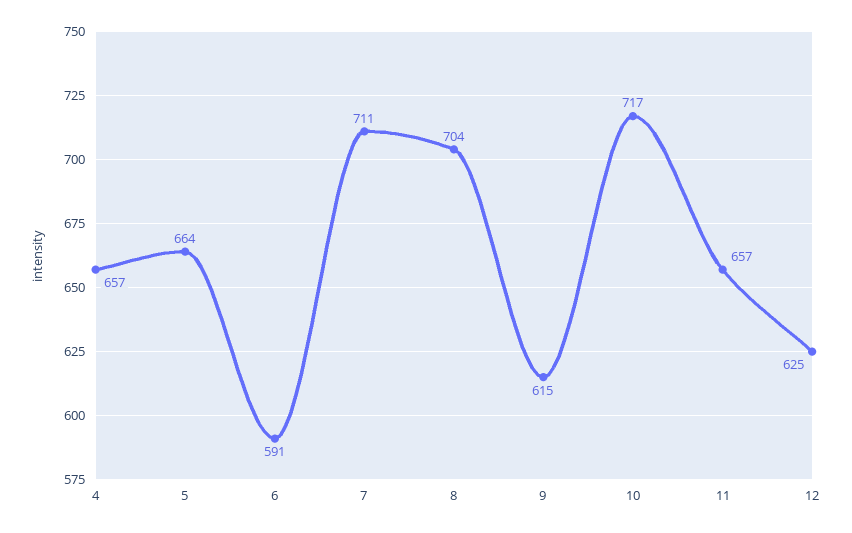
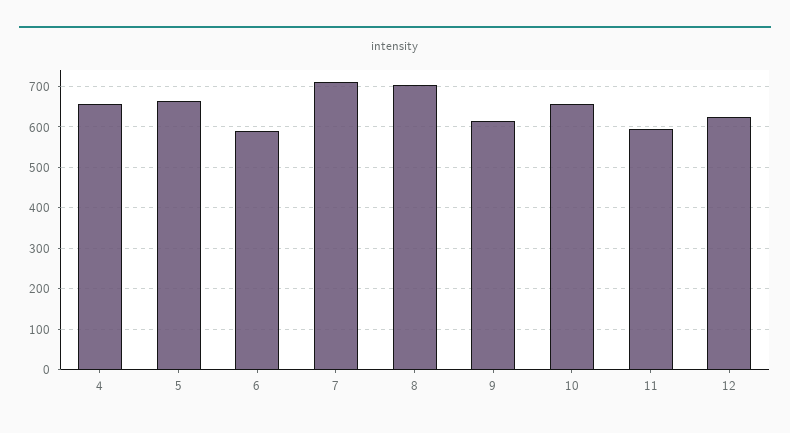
  {
    "4": 657,
    "5": 664,
    "6": 591,
    "7": 711,
    "8": 704,
    "9": 615,
-   "10": 717,
+   "10": 660,
-   "11": 657,
+   "11": 600,
    "12": 625
  }

